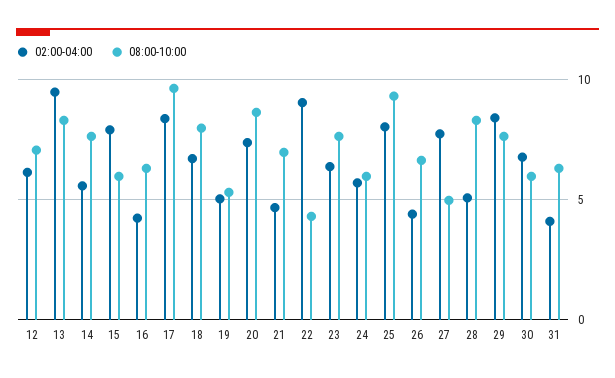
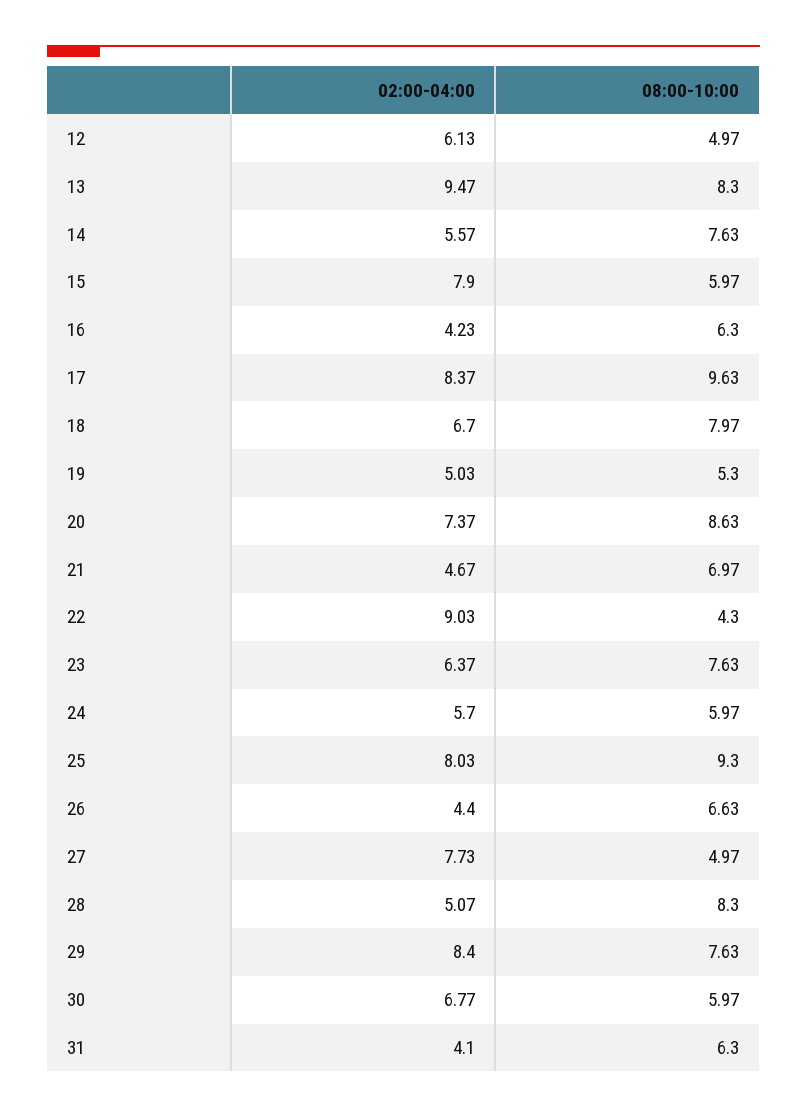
  {
    "02:00-04:00": {
      "12": 6.13,
      "13": 9.47,
      "14": 5.57,
      "15": 7.9,
      "16": 4.23,
      "17": 8.37,
      "18": 6.7,
      "19": 5.03,
      "20": 7.37,
      "21": 4.67,
      "22": 9.03,
      "23": 6.37,
      "24": 5.7,
      "25": 8.03,
      "26": 4.4,
      "27": 7.73,
      "28": 5.07,
      "29": 8.4,
      "30": 6.77,
      "31": 4.1
    },
    "08:00-10:00": {
-     "12": 7,
+     "12": 4.97,
      "13": 8.3,
      "14": 7.63,
      "15": 5.97,
      "16": 6.3,
      "17": 9.63,
      "18": 7.97,
      "19": 5.3,
      "20": 8.63,
      "21": 6.97,
      "22": 4.3,
      "23": 7.63,
      "24": 5.97,
      "25": 9.3,
      "26": 6.63,
      "27": 4.97,
      "28": 8.3,
      "29": 7.63,
      "30": 5.97,
      "31": 6.3
    }
  }

